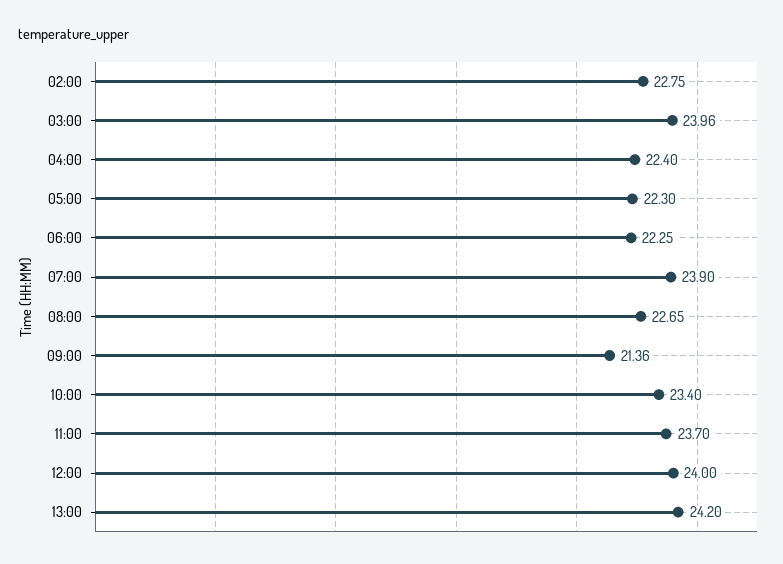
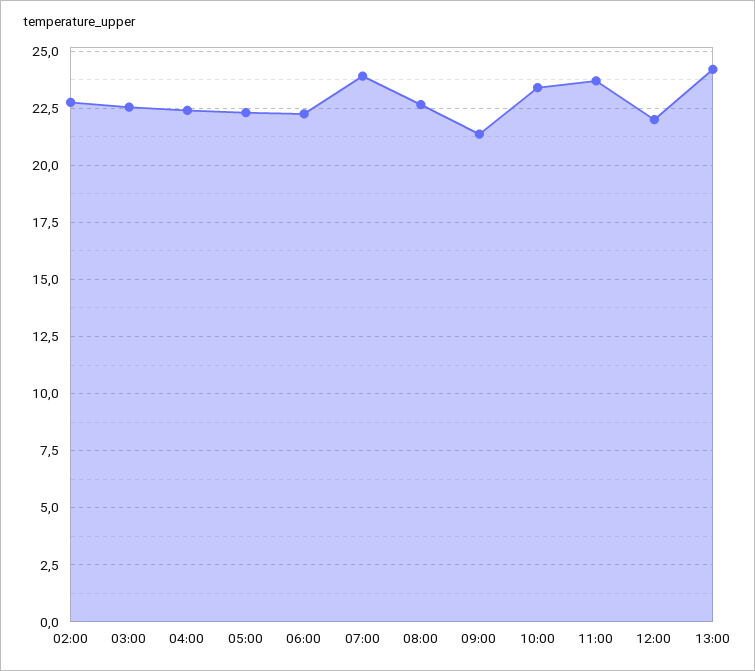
  {
    "02:00": 22.75,
-   "03:00": 23.96,
+   "03:00": 22.5,
    "04:00": 22.4,
    "05:00": 22.3,
    "06:00": 22.25,
    "07:00": 23.9,
    "08:00": 22.65,
    "09:00": 21.36,
    "10:00": 23.4,
    "11:00": 23.7,
-   "12:00": 24,
+   "12:00": 22,
    "13:00": 24.2
  }

